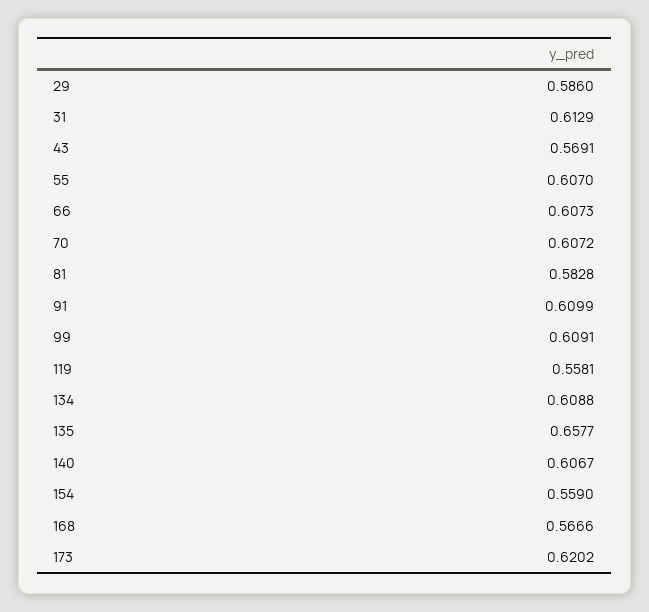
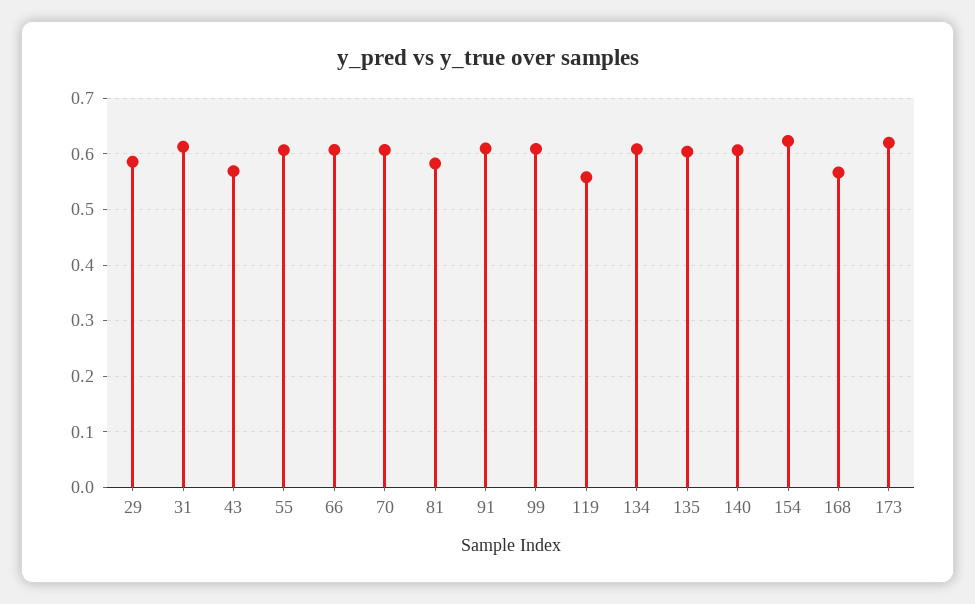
  {
    "29": 0.586,
    "31": 0.6129,
    "43": 0.5691,
    "55": 0.607,
    "66": 0.6073,
    "70": 0.6072,
    "81": 0.5828,
    "91": 0.6099,
    "99": 0.6091,
    "119": 0.5581,
    "134": 0.6088,
-   "135": 0.6577,
+   "135": 0.6,
    "140": 0.6067,
-   "154": 0.559,
+   "154": 0.62,
    "168": 0.5666,
    "173": 0.6202
  }

